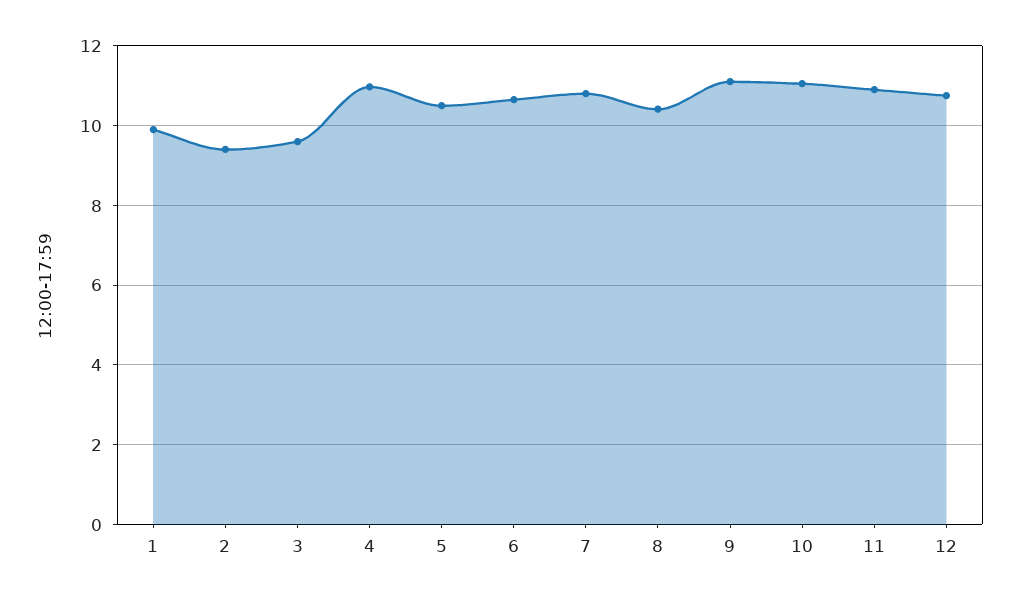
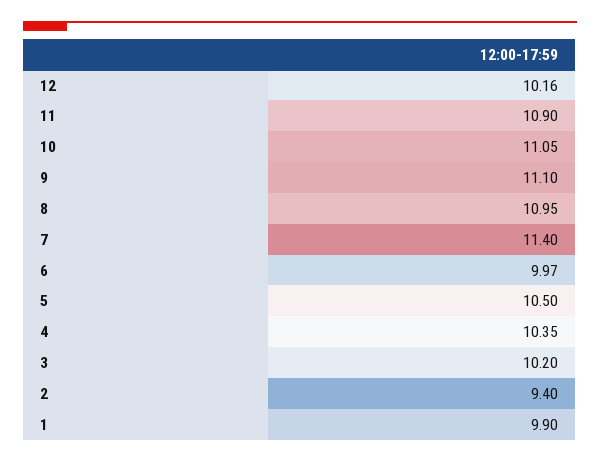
  {
    "1": 9.9,
    "2": 9.4,
-   "3": 9.6,
+   "3": 10.2,
-   "4": 11,
+   "4": 10.35,
    "5": 10.5,
-   "6": 10.6,
+   "6": 9.97,
-   "7": 10.8,
+   "7": 11.4,
-   "8": 10.4,
+   "8": 10.95,
    "9": 11.1,
    "10": 11.05,
    "11": 10.9,
-   "12": 10.8
+   "12": 10.16
  }

